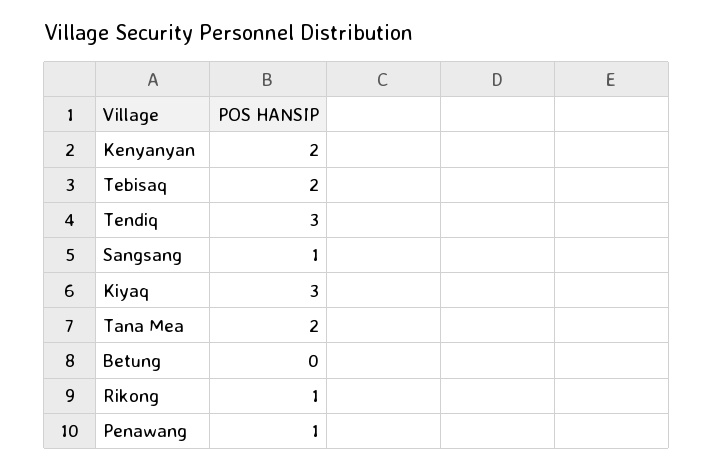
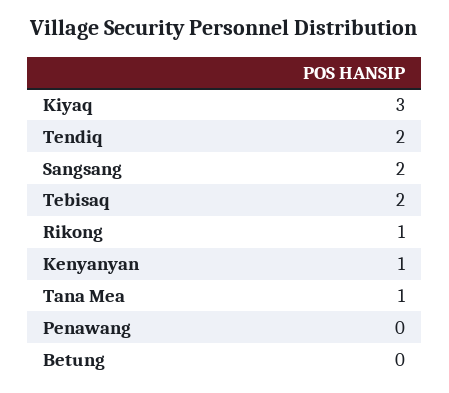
  {
-   "Kenyanyan": 2,
+   "Kenyanyan": 1,
    "Tebisaq": 2,
-   "Tendiq": 3,
+   "Tendiq": 2,
-   "Sangsang": 1,
+   "Sangsang": 2,
    "Kiyaq": 3,
-   "Tana Mea": 2,
+   "Tana Mea": 1,
    "Betung": 0,
    "Rikong": 1,
-   "Penawang": 1
+   "Penawang": 0
  }

